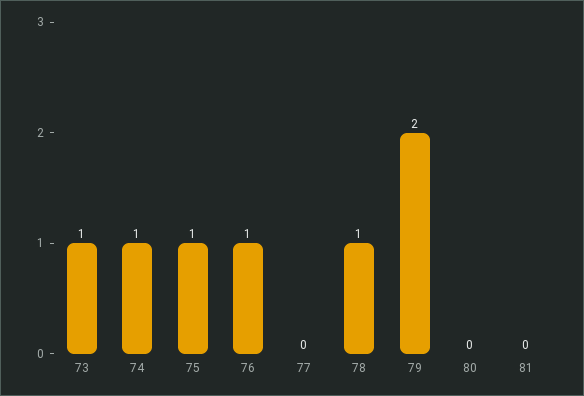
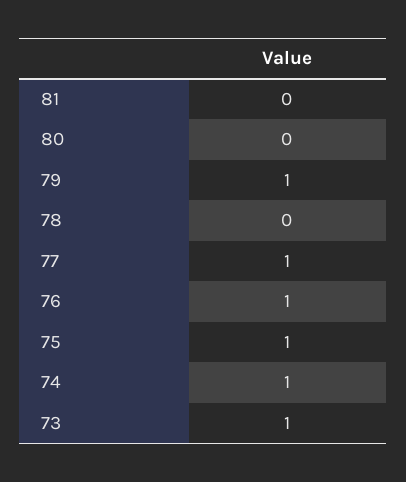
  {
    "73": 1,
    "74": 1,
    "75": 1,
    "76": 1,
-   "77": 0,
+   "77": 1,
-   "78": 1,
+   "78": 0,
-   "79": 2,
+   "79": 1,
    "80": 0,
    "81": 0
  }

